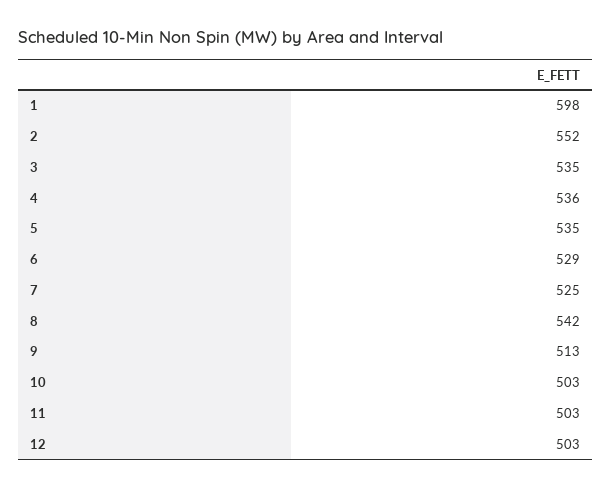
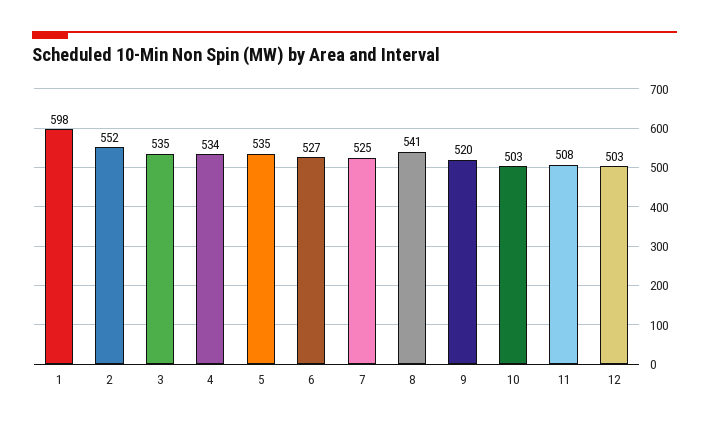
  {
    "1": 598,
    "2": 552,
    "3": 535,
-   "4": 536,
+   "4": 534,
    "5": 535,
-   "6": 529,
+   "6": 527,
    "7": 525,
-   "8": 542,
+   "8": 541,
-   "9": 513,
+   "9": 520,
    "10": 503,
-   "11": 503,
+   "11": 508,
    "12": 503
  }

